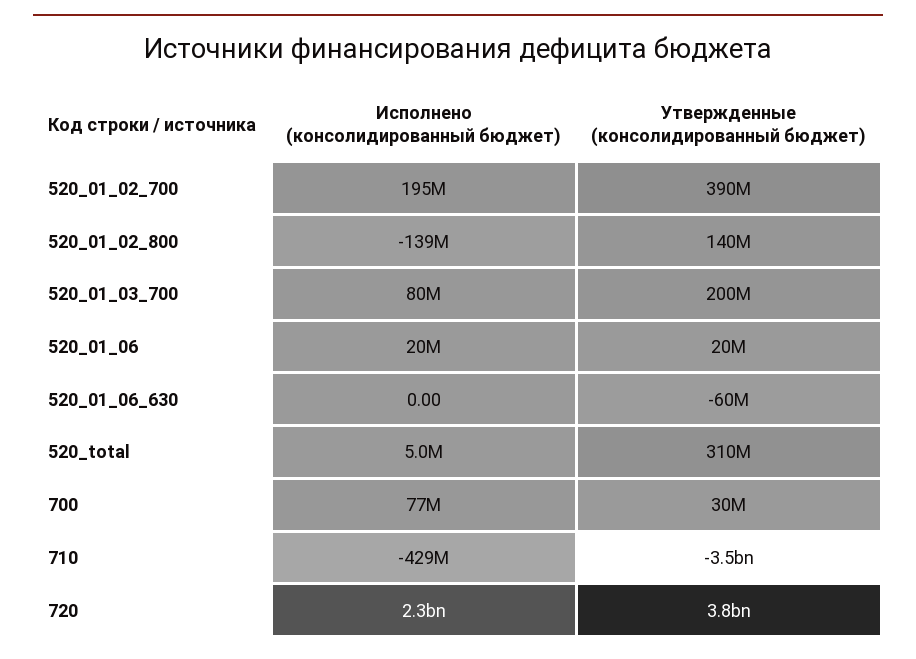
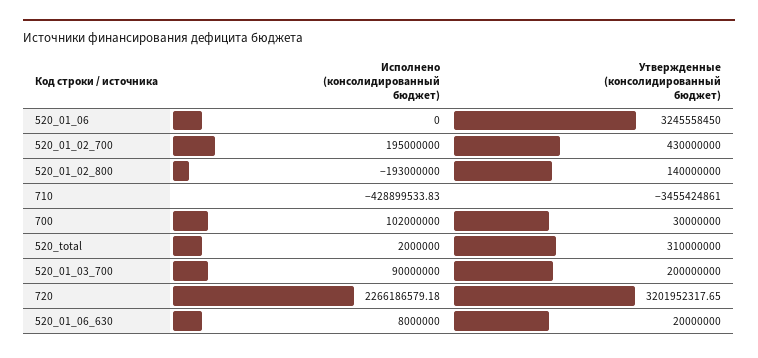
  {
    "Исполнено (консолидированный бюджет)": {
      "520_01_02_700": 195000000,
-     "520_01_02_800": -139000000,
+     "520_01_02_800": -193000000,
-     "520_01_03_700": 80000000,
+     "520_01_03_700": 90000000,
-     "520_01_06": 20000000,
+     "520_01_06": 0,
-     "520_01_06_630": 0,
+     "520_01_06_630": 8000000,
-     "520_total": 5000000,
+     "520_total": 2000000,
-     "700": 77000000,
+     "700": 102000000,
      "710": -428899533.83,
      "720": 2266186579.18
    },
    "Утвержденные (консолидированный бюджет)": {
-     "520_01_02_700": 390000000,
+     "520_01_02_700": 430000000,
      "520_01_02_800": 140000000,
      "520_01_03_700": 200000000,
-     "520_01_06": 20000000,
+     "520_01_06": 3245558450,
-     "520_01_06_630": -60000000,
+     "520_01_06_630": 20000000,
      "520_total": 310000000,
      "700": 30000000,
      "710": -3455424861,
-     "720": 3800000000
+     "720": 3201952317.65
    }
  }

